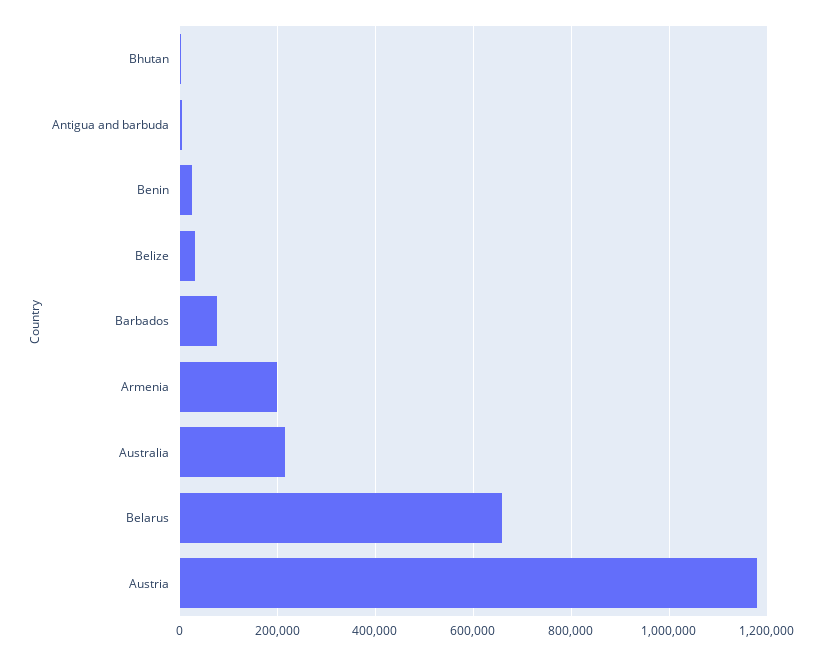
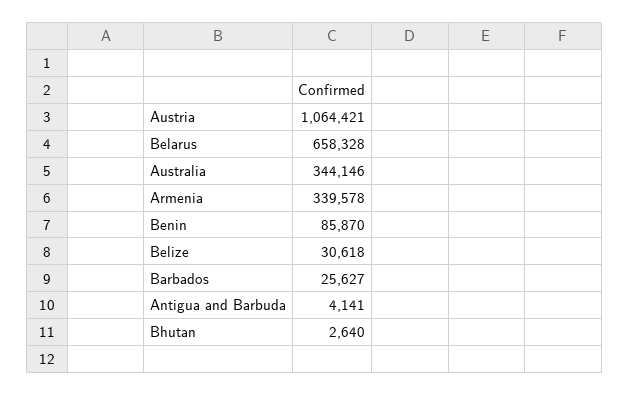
  {
    "Bhutan": 2640,
    "Antigua and barbuda": 4141,
-   "Benin": 20000,
+   "Benin": 85870,
    "Belize": 30618,
-   "Barbados": 80000,
+   "Barbados": 25627,
-   "Armenia": 200000,
+   "Armenia": 339578,
-   "Australia": 220000,
+   "Australia": 344146,
    "Belarus": 658328,
-   "Austria": 1180000
+   "Austria": 1064421
  }

